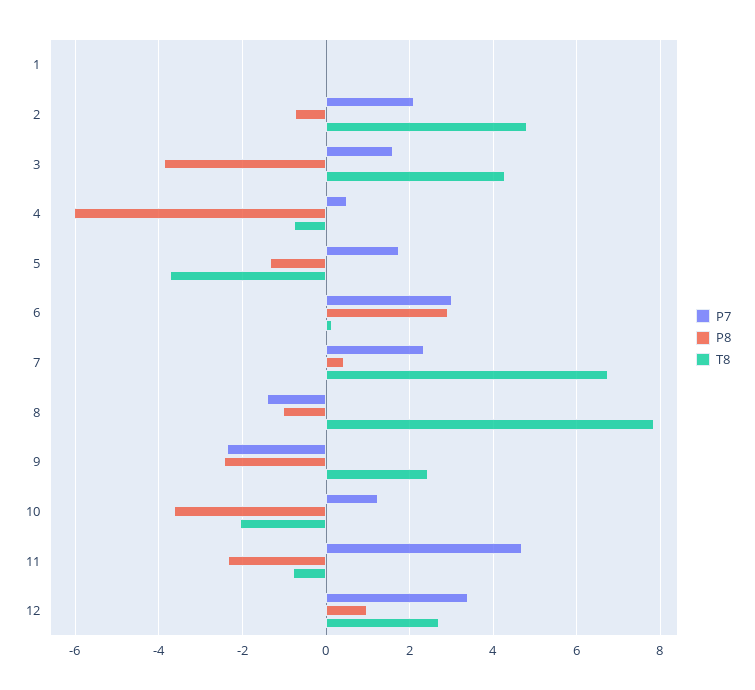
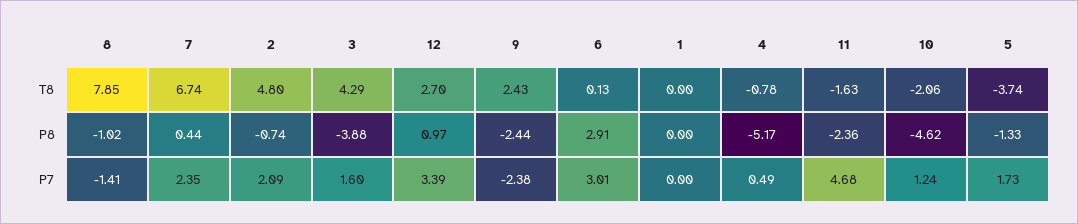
  {
    "P7": {
      "1": 0,
      "2": 2.09,
      "3": 1.6,
      "4": 0.49,
      "5": 1.73,
      "6": 3.01,
      "7": 2.35,
      "8": -1.41,
      "9": -2.38,
      "10": 1.24,
      "11": 4.68,
      "12": 3.39
    },
    "P8": {
      "1": 0,
      "2": -0.74,
      "3": -3.88,
-     "4": -6,
+     "4": -5.17,
      "5": -1.33,
      "6": 2.91,
      "7": 0.44,
      "8": -1.02,
      "9": -2.44,
-     "10": -3.6,
+     "10": -4.62,
      "11": -2.36,
      "12": 0.97
    },
    "T8": {
      "1": 0,
      "2": 4.8,
      "3": 4.29,
      "4": -0.78,
      "5": -3.74,
      "6": 0.13,
      "7": 6.74,
      "8": 7.85,
      "9": 2.43,
      "10": -2.06,
-     "11": -0.8,
+     "11": -1.63,
      "12": 2.7
    }
  }

